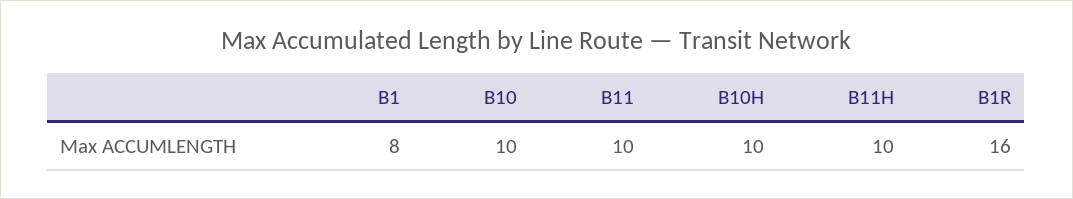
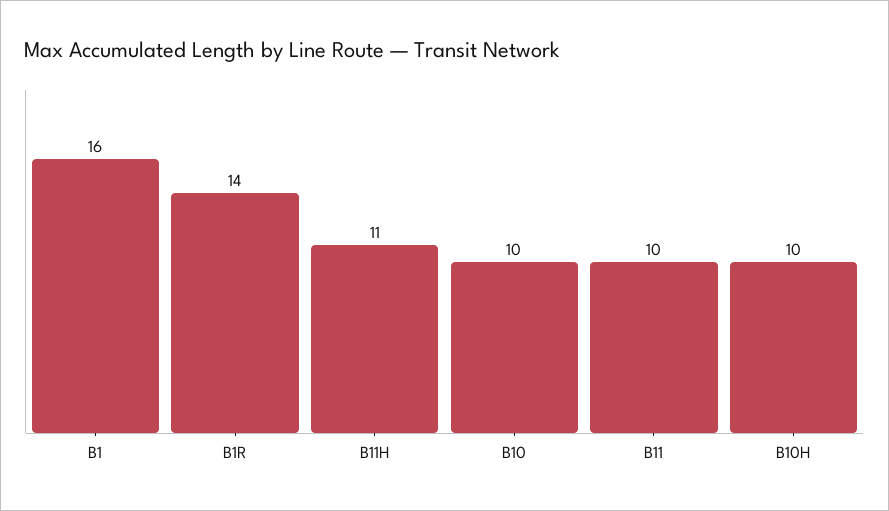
  {
-   "B1": 8,
+   "B1": 16,
    "B10": 10,
    "B11": 10,
    "B10H": 10,
-   "B11H": 10,
+   "B11H": 11,
-   "B1R": 16
+   "B1R": 14
  }

